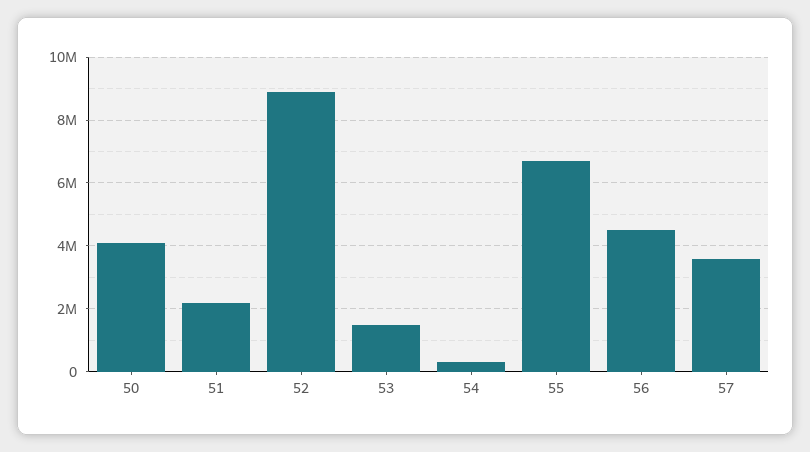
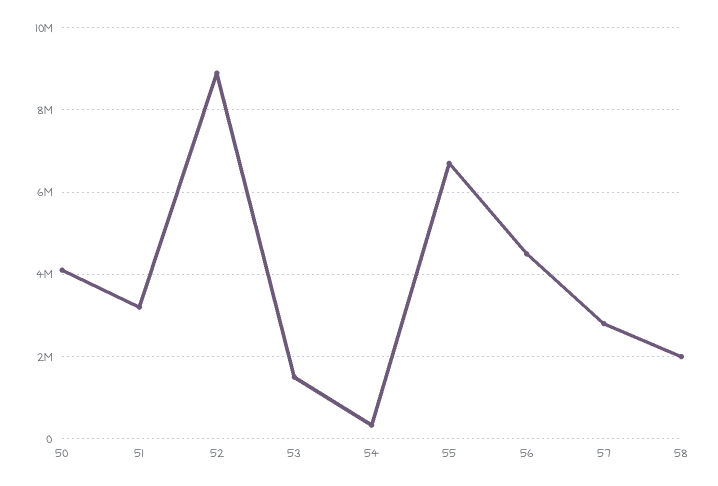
  {
    "50": 4200000,
-   "51": 2200000,
+   "51": 3200000,
    "52": 9000000,
    "53": 1600000,
    "54": 400000,
    "55": 6800000,
    "56": 4600000,
-   "57": 3600000
+   "57": 2800000,
+   "58": 2000000
  }

